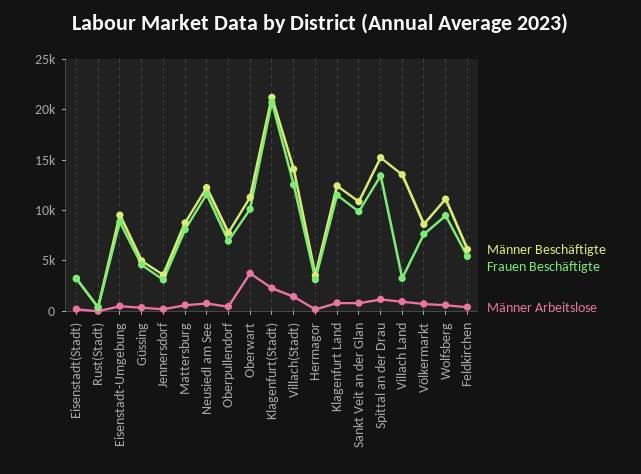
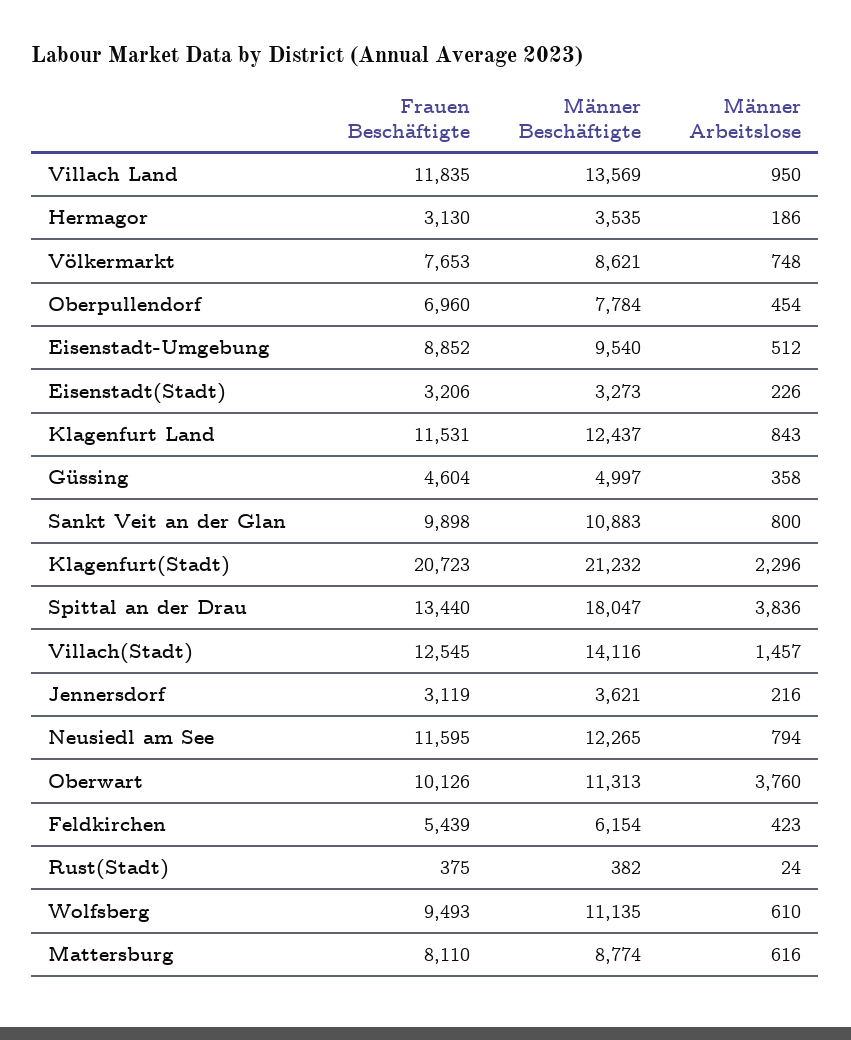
  {
    "Männer Beschäftigte": {
      "Eisenstadt(Stadt)": 3273,
      "Rust(Stadt)": 382,
      "Eisenstadt-Umgebung": 9540,
      "Güssing": 4997,
      "Jennersdorf": 3621,
      "Mattersburg": 8774,
      "Neusiedl am See": 12265,
      "Oberpullendorf": 7784,
      "Oberwart": 11313,
      "Klagenfurt(Stadt)": 21232,
      "Villach(Stadt)": 14116,
      "Hermagor": 3535,
      "Klagenfurt Land": 12437,
      "Sankt Veit an der Glan": 10883,
-     "Spittal an der Drau": 15000,
+     "Spittal an der Drau": 18047,
      "Villach Land": 13569,
      "Völkermarkt": 8621,
      "Wolfsberg": 11135,
      "Feldkirchen": 6154
    },
    "Frauen Beschäftigte": {
      "Eisenstadt(Stadt)": 3206,
      "Rust(Stadt)": 375,
      "Eisenstadt-Umgebung": 8852,
      "Güssing": 4604,
      "Jennersdorf": 3119,
      "Mattersburg": 8110,
      "Neusiedl am See": 11595,
      "Oberpullendorf": 6960,
      "Oberwart": 10126,
      "Klagenfurt(Stadt)": 20723,
      "Villach(Stadt)": 12545,
      "Hermagor": 3130,
      "Klagenfurt Land": 11531,
      "Sankt Veit an der Glan": 9898,
      "Spittal an der Drau": 13440,
-     "Villach Land": 3000,
+     "Villach Land": 11835,
      "Völkermarkt": 7653,
      "Wolfsberg": 9493,
      "Feldkirchen": 5439
    },
    "Männer Arbeitslose": {
      "Eisenstadt(Stadt)": 226,
      "Rust(Stadt)": 24,
      "Eisenstadt-Umgebung": 512,
      "Güssing": 358,
      "Jennersdorf": 216,
      "Mattersburg": 616,
      "Neusiedl am See": 794,
      "Oberpullendorf": 454,
      "Oberwart": 3760,
      "Klagenfurt(Stadt)": 2296,
      "Villach(Stadt)": 1457,
      "Hermagor": 186,
      "Klagenfurt Land": 843,
      "Sankt Veit an der Glan": 800,
-     "Spittal an der Drau": 1000,
+     "Spittal an der Drau": 3836,
      "Villach Land": 950,
      "Völkermarkt": 748,
      "Wolfsberg": 610,
      "Feldkirchen": 423
    }
  }

